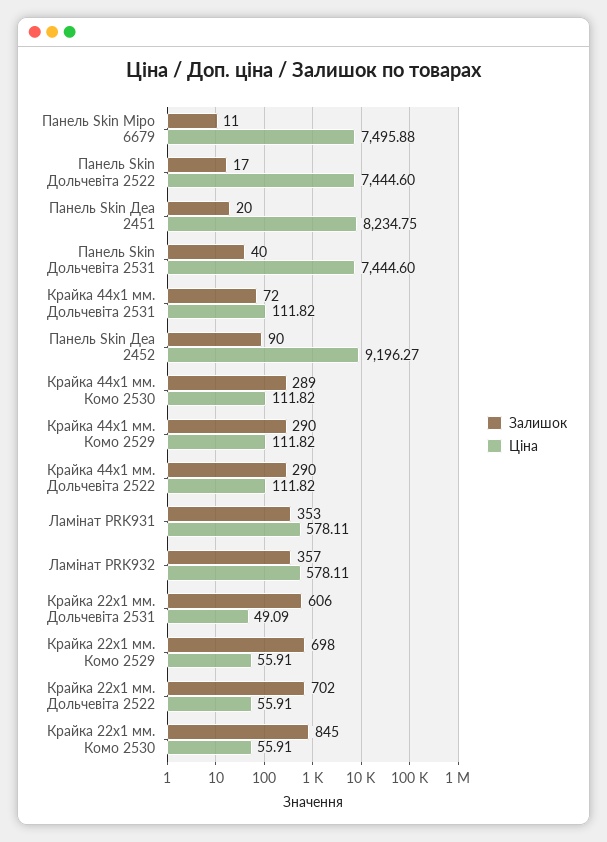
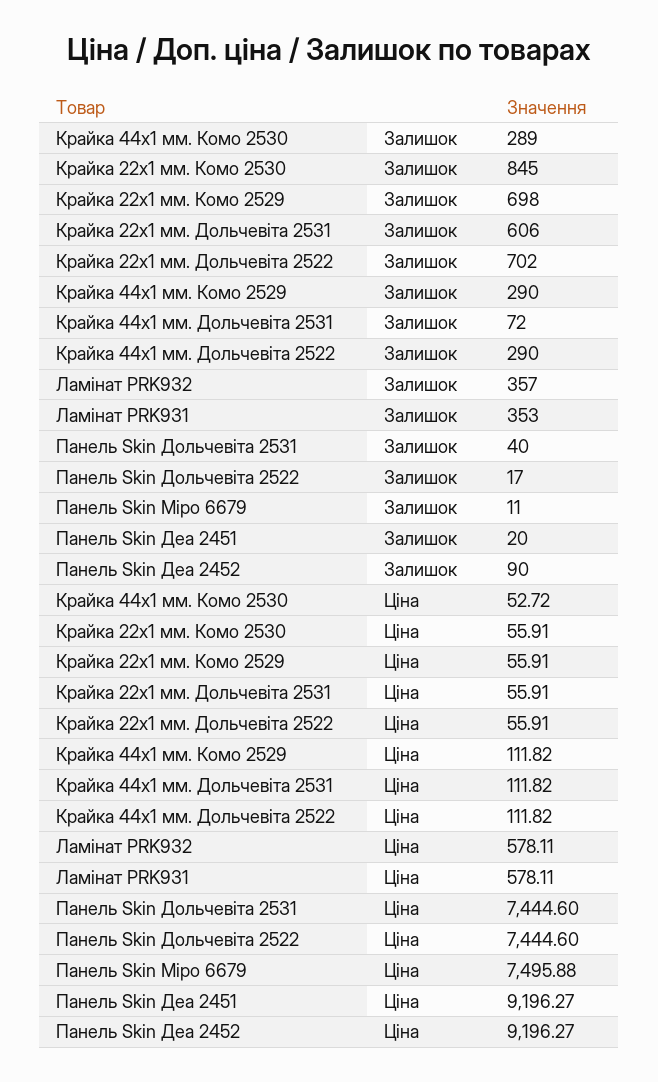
  {
    "Залишок": {
      "Панель Skin Міро 6679": 11,
      "Панель Skin Дольчевіта 2522": 17,
      "Панель Skin Деа 2451": 20,
      "Панель Skin Дольчевіта 2531": 40,
      "Крайка 44x1 мм. Дольчевіта 2531": 72,
      "Панель Skin Деа 2452": 90,
      "Крайка 44x1 мм. Комо 2530": 289,
      "Крайка 44x1 мм. Комо 2529": 290,
      "Крайка 44x1 мм. Дольчевіта 2522": 290,
      "Ламінат PRK931": 353,
      "Ламінат PRK932": 357,
      "Крайка 22x1 мм. Дольчевіта 2531": 606,
      "Крайка 22x1 мм. Комо 2529": 698,
      "Крайка 22x1 мм. Дольчевіта 2522": 702,
      "Крайка 22x1 мм. Комо 2530": 845
    },
    "Ціна": {
      "Панель Skin Міро 6679": 7495.88,
      "Панель Skin Дольчевіта 2522": 7444.6,
-     "Панель Skin Деа 2451": 8234.75,
+     "Панель Skin Деа 2451": 9196.27,
      "Панель Skin Дольчевіта 2531": 7444.6,
      "Крайка 44x1 мм. Дольчевіта 2531": 111.82,
      "Панель Skin Деа 2452": 9196.27,
-     "Крайка 44x1 мм. Комо 2530": 111.82,
+     "Крайка 44x1 мм. Комо 2530": 52.72,
      "Крайка 44x1 мм. Комо 2529": 111.82,
      "Крайка 44x1 мм. Дольчевіта 2522": 111.82,
      "Ламінат PRK931": 578.11,
      "Ламінат PRK932": 578.11,
-     "Крайка 22x1 мм. Дольчевіта 2531": 49.09,
+     "Крайка 22x1 мм. Дольчевіта 2531": 55.91,
      "Крайка 22x1 мм. Комо 2529": 55.91,
      "Крайка 22x1 мм. Дольчевіта 2522": 55.91,
      "Крайка 22x1 мм. Комо 2530": 55.91
    }
  }

